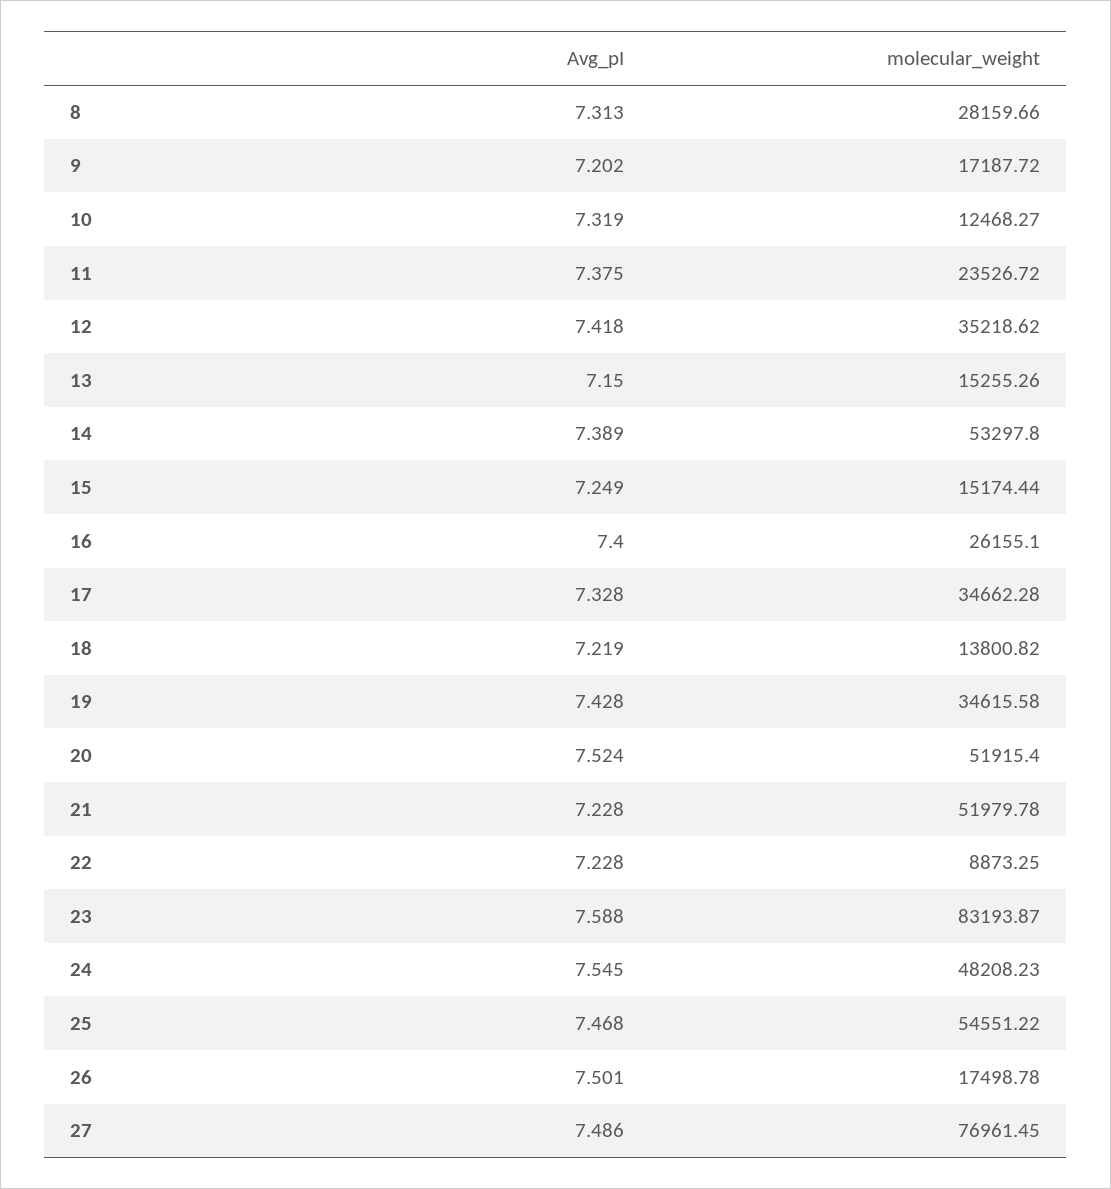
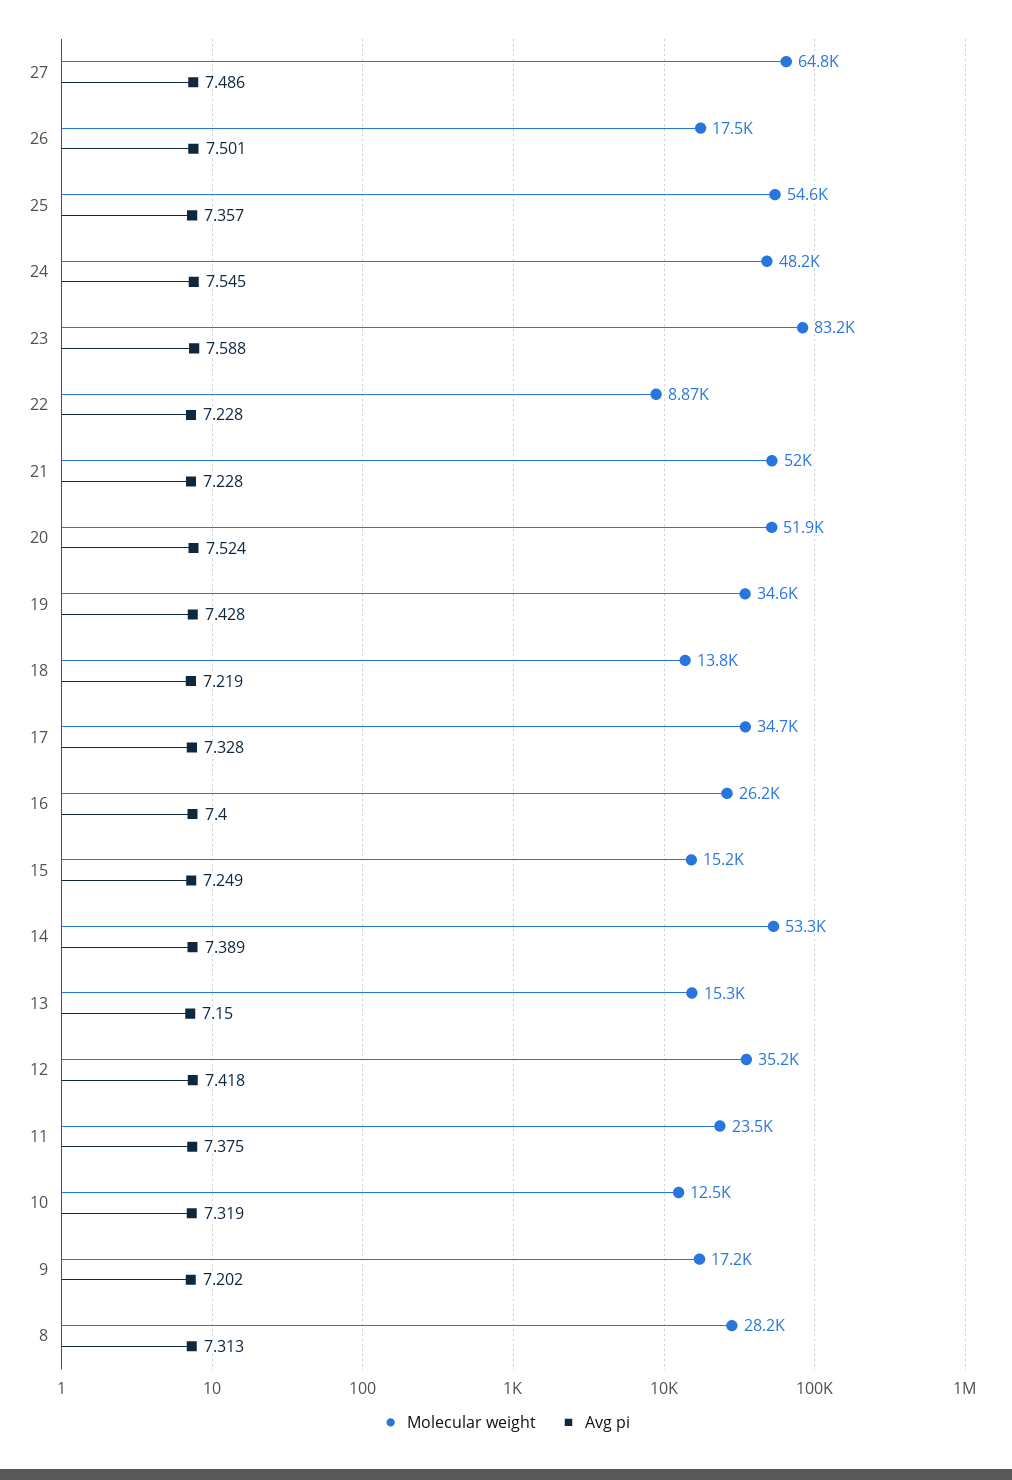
  {
    "Avg_pI": {
      "8": 7.313,
      "9": 7.202,
      "10": 7.319,
      "11": 7.375,
      "12": 7.418,
      "13": 7.15,
      "14": 7.389,
      "15": 7.249,
      "16": 7.4,
      "17": 7.328,
      "18": 7.219,
      "19": 7.428,
      "20": 7.524,
      "21": 7.228,
      "22": 7.228,
      "23": 7.588,
      "24": 7.545,
-     "25": 7.468,
+     "25": 7.357,
      "26": 7.501,
      "27": 7.486
    },
    "molecular_weight": {
      "8": 28159.66,
      "9": 17187.72,
      "10": 12468.27,
      "11": 23526.72,
      "12": 35218.62,
      "13": 15255.26,
      "14": 53297.8,
      "15": 15174.44,
      "16": 26155.1,
      "17": 34662.28,
      "18": 13800.82,
      "19": 34615.58,
      "20": 51915.4,
      "21": 51979.78,
      "22": 8873.25,
      "23": 83193.87,
      "24": 48208.23,
      "25": 54551.22,
      "26": 17498.78,
-     "27": 76961.45
+     "27": 64800
    }
  }

